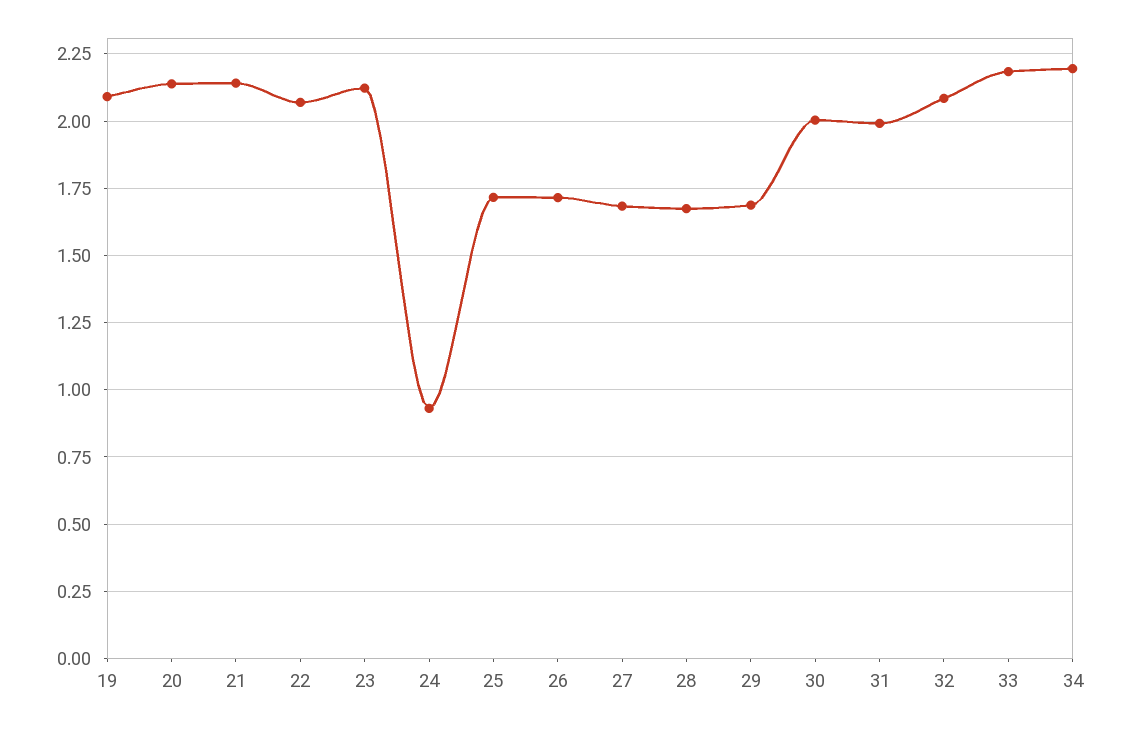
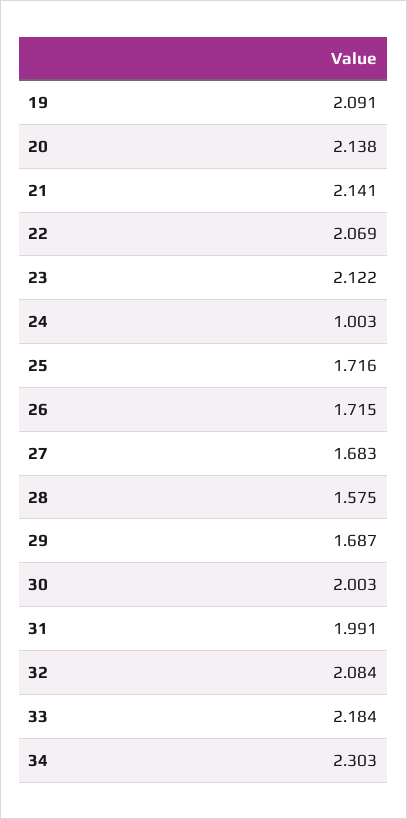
  {
    "19": 2.091,
    "20": 2.138,
    "21": 2.141,
    "22": 2.069,
    "23": 2.122,
-   "24": 0.925,
+   "24": 1.003,
    "25": 1.716,
    "26": 1.715,
    "27": 1.683,
-   "28": 1.675,
+   "28": 1.575,
    "29": 1.687,
    "30": 2.003,
    "31": 1.991,
    "32": 2.084,
    "33": 2.184,
-   "34": 2.2
+   "34": 2.303
  }

